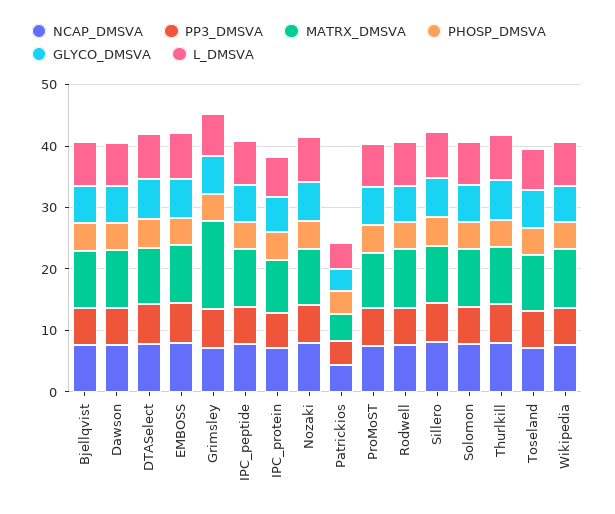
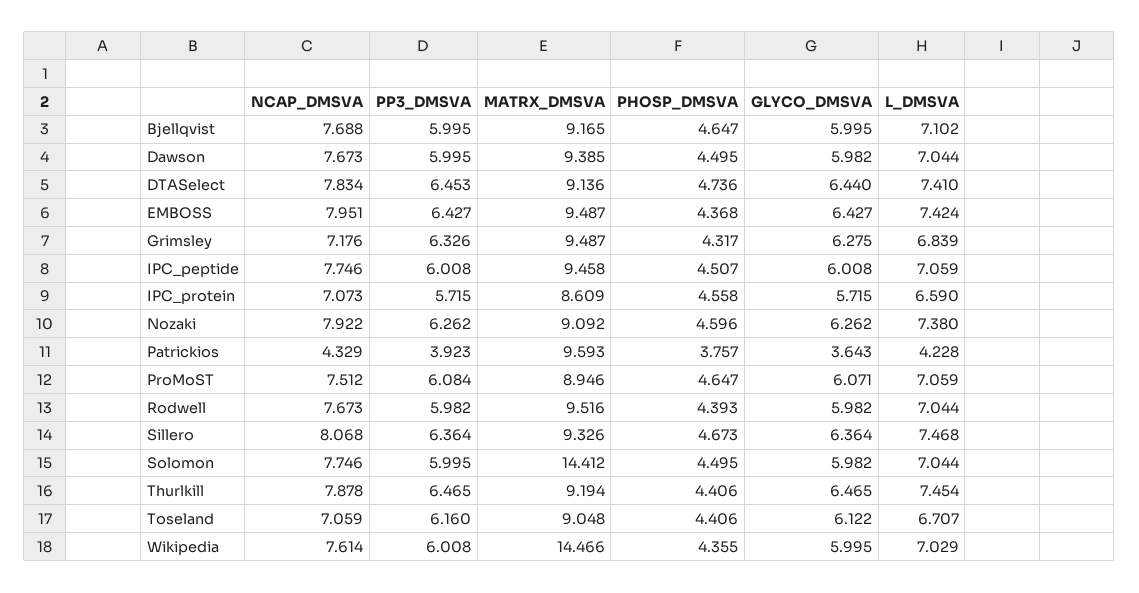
  {
    "NCAP_DMSVA": {
      "Bjellqvist": 7.688,
      "Dawson": 7.673,
      "DTASelect": 7.834,
      "EMBOSS": 7.951,
      "Grimsley": 7.176,
      "IPC_peptide": 7.746,
      "IPC_protein": 7.073,
      "Nozaki": 7.922,
      "Patrickios": 4.329,
      "ProMoST": 7.512,
      "Rodwell": 7.673,
      "Sillero": 8.068,
      "Solomon": 7.746,
      "Thurlkill": 7.878,
      "Toseland": 7.059,
      "Wikipedia": 7.614
    },
    "PP3_DMSVA": {
      "Bjellqvist": 5.995,
      "Dawson": 5.995,
      "DTASelect": 6.453,
      "EMBOSS": 6.427,
      "Grimsley": 6.326,
      "IPC_peptide": 6.008,
      "IPC_protein": 5.715,
      "Nozaki": 6.262,
      "Patrickios": 3.923,
      "ProMoST": 6.084,
      "Rodwell": 5.982,
      "Sillero": 6.364,
      "Solomon": 5.995,
      "Thurlkill": 6.465,
      "Toseland": 6.16,
      "Wikipedia": 6.008
    },
    "MATRX_DMSVA": {
      "Bjellqvist": 9.165,
      "Dawson": 9.385,
      "DTASelect": 9.136,
      "EMBOSS": 9.487,
-     "Grimsley": 14,
+     "Grimsley": 9.487,
      "IPC_peptide": 9.458,
      "IPC_protein": 8.609,
      "Nozaki": 9.092,
-     "Patrickios": 4,
+     "Patrickios": 9.593,
      "ProMoST": 8.946,
      "Rodwell": 9.516,
      "Sillero": 9.326,
-     "Solomon": 10,
+     "Solomon": 14.412,
      "Thurlkill": 9.194,
      "Toseland": 9.048,
-     "Wikipedia": 10
+     "Wikipedia": 14.466
    },
    "PHOSP_DMSVA": {
      "Bjellqvist": 4.647,
      "Dawson": 4.495,
      "DTASelect": 4.736,
      "EMBOSS": 4.368,
      "Grimsley": 4.317,
      "IPC_peptide": 4.507,
      "IPC_protein": 4.558,
      "Nozaki": 4.596,
      "Patrickios": 3.757,
      "ProMoST": 4.647,
      "Rodwell": 4.393,
      "Sillero": 4.673,
      "Solomon": 4.495,
      "Thurlkill": 4.406,
      "Toseland": 4.406,
      "Wikipedia": 4.355
    },
    "GLYCO_DMSVA": {
      "Bjellqvist": 5.995,
      "Dawson": 5.982,
      "DTASelect": 6.44,
      "EMBOSS": 6.427,
      "Grimsley": 6.275,
      "IPC_peptide": 6.008,
      "IPC_protein": 5.715,
      "Nozaki": 6.262,
      "Patrickios": 3.643,
      "ProMoST": 6.071,
      "Rodwell": 5.982,
      "Sillero": 6.364,
      "Solomon": 5.982,
      "Thurlkill": 6.465,
      "Toseland": 6.122,
      "Wikipedia": 5.995
    },
    "L_DMSVA": {
      "Bjellqvist": 7.102,
      "Dawson": 7.044,
      "DTASelect": 7.41,
      "EMBOSS": 7.424,
      "Grimsley": 6.839,
      "IPC_peptide": 7.059,
      "IPC_protein": 6.59,
      "Nozaki": 7.38,
      "Patrickios": 4.228,
      "ProMoST": 7.059,
      "Rodwell": 7.044,
      "Sillero": 7.468,
      "Solomon": 7.044,
      "Thurlkill": 7.454,
      "Toseland": 6.707,
      "Wikipedia": 7.029
    }
  }

